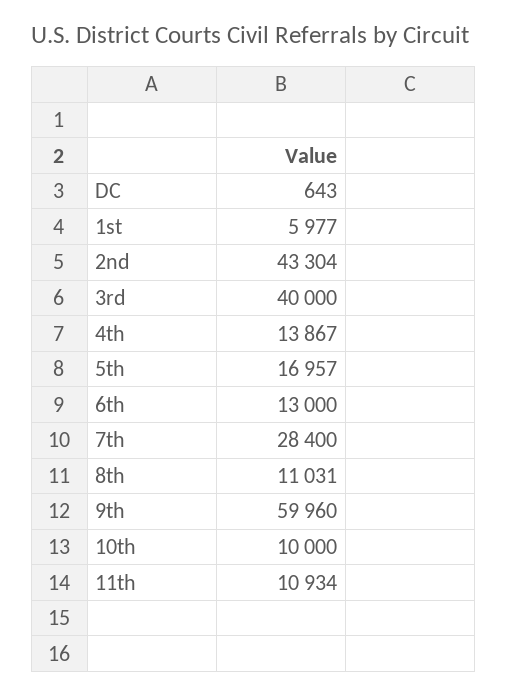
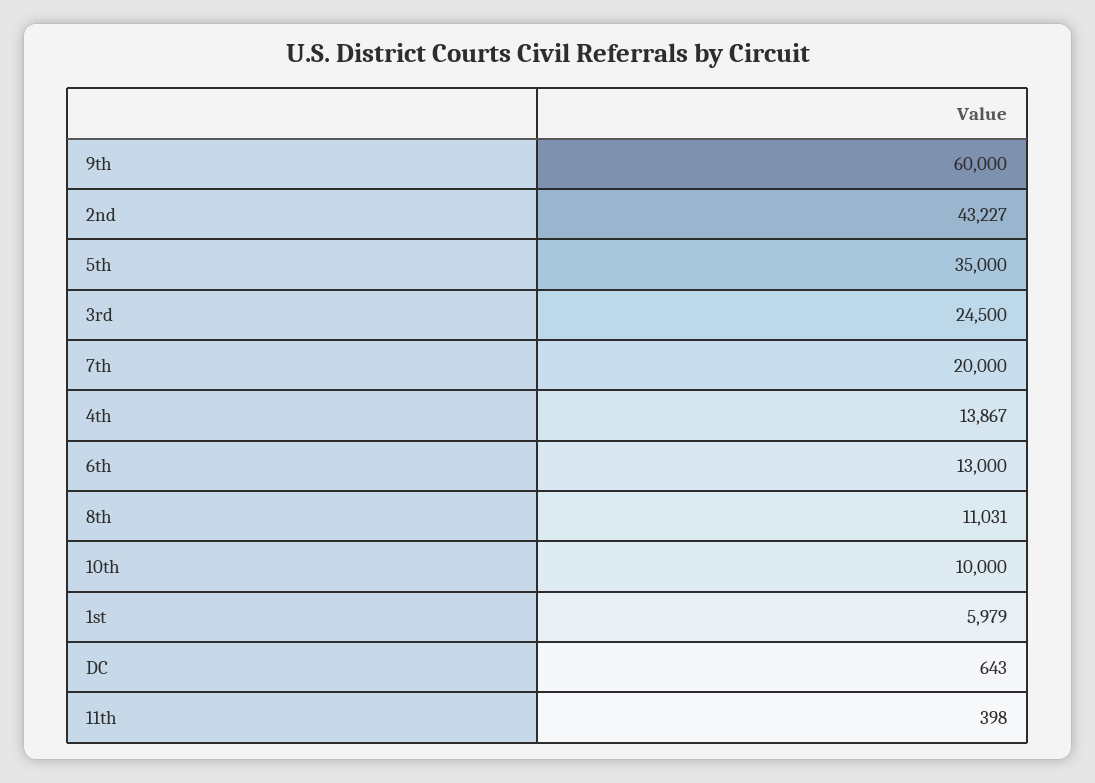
  {
    "DC": 643,
-   "1st": 5977,
+   "1st": 5979,
-   "2nd": 43304,
+   "2nd": 43227,
-   "3rd": 40000,
+   "3rd": 24500,
    "4th": 13867,
-   "5th": 16957,
+   "5th": 35000,
    "6th": 13000,
-   "7th": 28400,
+   "7th": 20000,
    "8th": 11031,
-   "9th": 59960,
+   "9th": 60000,
    "10th": 10000,
-   "11th": 10934
+   "11th": 398
  }

